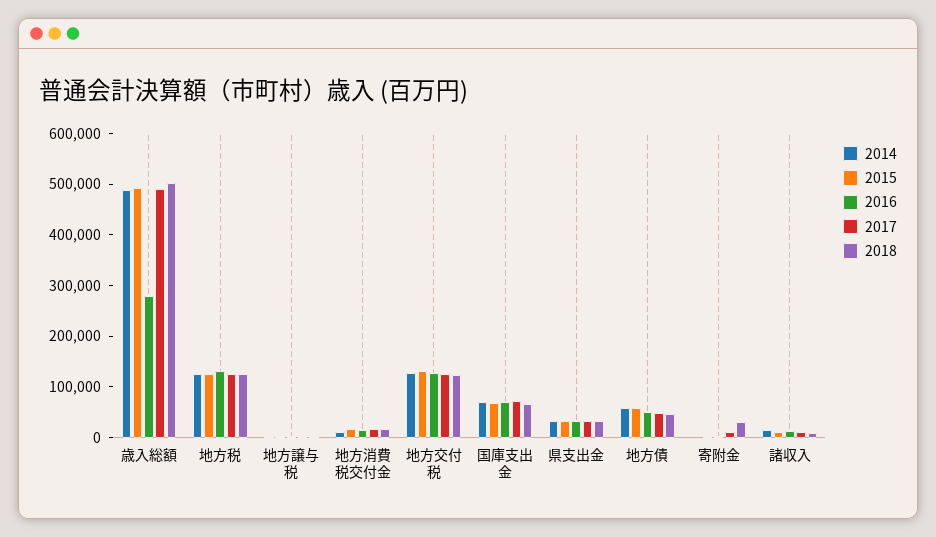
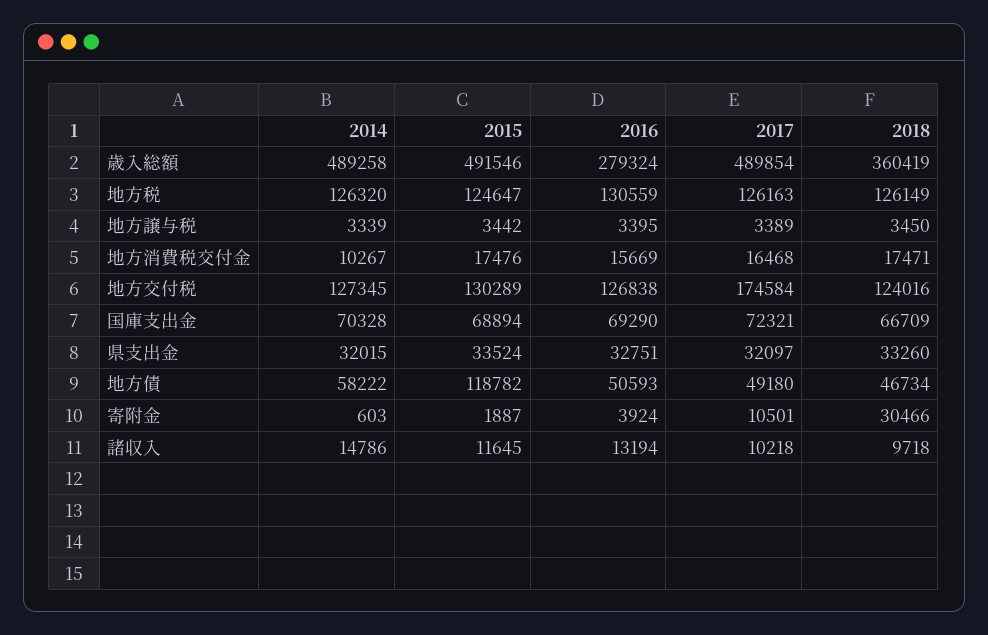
  {
    "2014": {
      "歳入総額": 489258,
      "地方税": 126320,
      "地方譲与税": 3339,
      "地方消費税交付金": 10267,
      "地方交付税": 127345,
      "国庫支出金": 70328,
      "県支出金": 32015,
      "地方債": 58222,
      "寄附金": 603,
      "諸収入": 14786
    },
    "2015": {
      "歳入総額": 491546,
      "地方税": 124647,
      "地方譲与税": 3442,
      "地方消費税交付金": 17476,
      "地方交付税": 130289,
      "国庫支出金": 68894,
      "県支出金": 33524,
-     "地方債": 60000,
+     "地方債": 118782,
      "寄附金": 1887,
      "諸収入": 11645
    },
    "2016": {
      "歳入総額": 279324,
      "地方税": 130559,
      "地方譲与税": 3395,
      "地方消費税交付金": 15669,
      "地方交付税": 126838,
      "国庫支出金": 69290,
      "県支出金": 32751,
      "地方債": 50593,
      "寄附金": 3924,
      "諸収入": 13194
    },
    "2017": {
      "歳入総額": 489854,
      "地方税": 126163,
      "地方譲与税": 3389,
      "地方消費税交付金": 16468,
-     "地方交付税": 120000,
+     "地方交付税": 174584,
      "国庫支出金": 72321,
      "県支出金": 32097,
      "地方債": 49180,
      "寄附金": 10501,
      "諸収入": 10218
    },
    "2018": {
-     "歳入総額": 500000,
+     "歳入総額": 360419,
      "地方税": 126149,
      "地方譲与税": 3450,
      "地方消費税交付金": 17471,
      "地方交付税": 124016,
      "国庫支出金": 66709,
      "県支出金": 33260,
      "地方債": 46734,
      "寄附金": 30466,
      "諸収入": 9718
    }
  }

